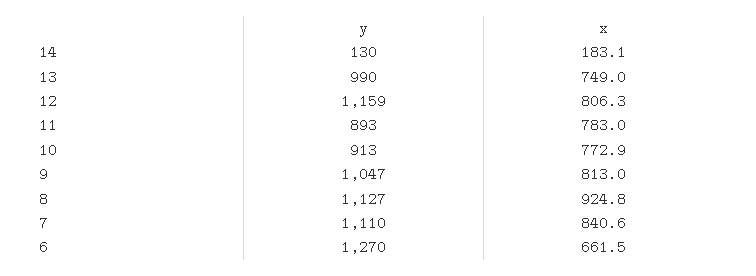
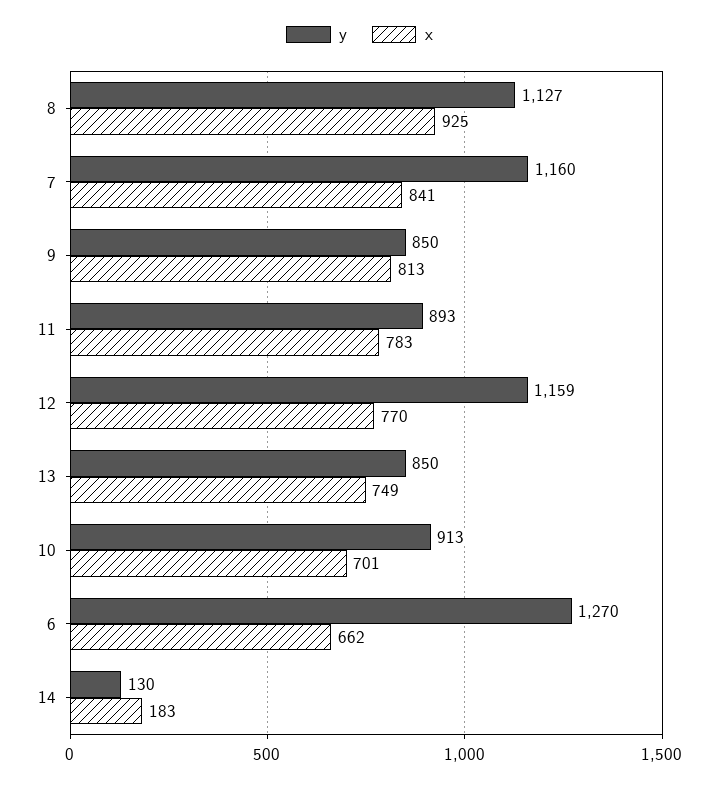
  {
    "y": {
      "14": 130,
-     "13": 990,
+     "13": 850,
      "12": 1159,
      "11": 893,
      "10": 913,
-     "9": 1047,
+     "9": 850,
      "8": 1127,
-     "7": 1110,
+     "7": 1160,
      "6": 1270
    },
    "x": {
      "14": 183.1,
      "13": 749,
-     "12": 806.3,
+     "12": 770,
      "11": 783,
-     "10": 772.9,
+     "10": 701,
      "9": 813,
      "8": 924.8,
      "7": 840.6,
      "6": 661.5
    }
  }

